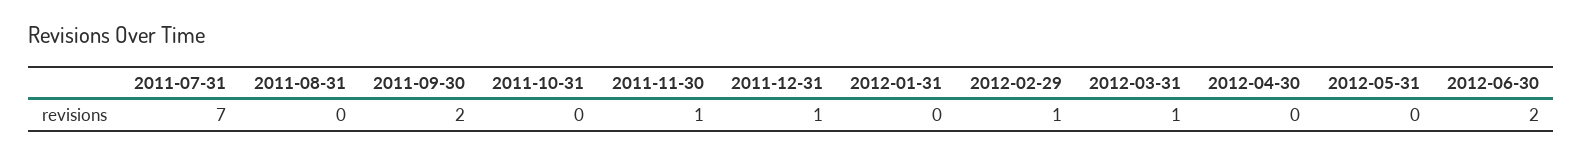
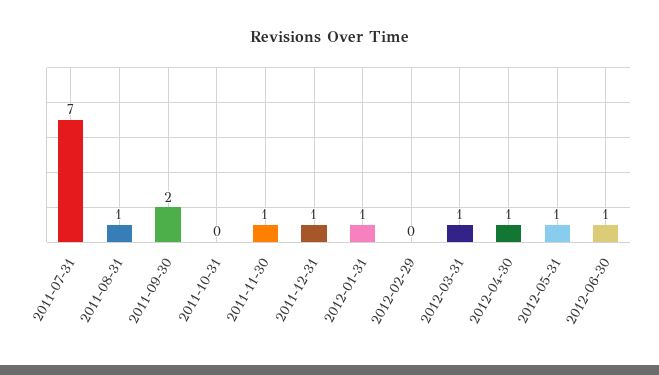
  {
    "2011-07-31": 7,
-   "2011-08-31": 0,
+   "2011-08-31": 1,
    "2011-09-30": 2,
    "2011-10-31": 0,
    "2011-11-30": 1,
    "2011-12-31": 1,
-   "2012-01-31": 0,
+   "2012-01-31": 1,
-   "2012-02-29": 1,
+   "2012-02-29": 0,
    "2012-03-31": 1,
-   "2012-04-30": 0,
+   "2012-04-30": 1,
-   "2012-05-31": 0,
+   "2012-05-31": 1,
-   "2012-06-30": 2
+   "2012-06-30": 1
  }

